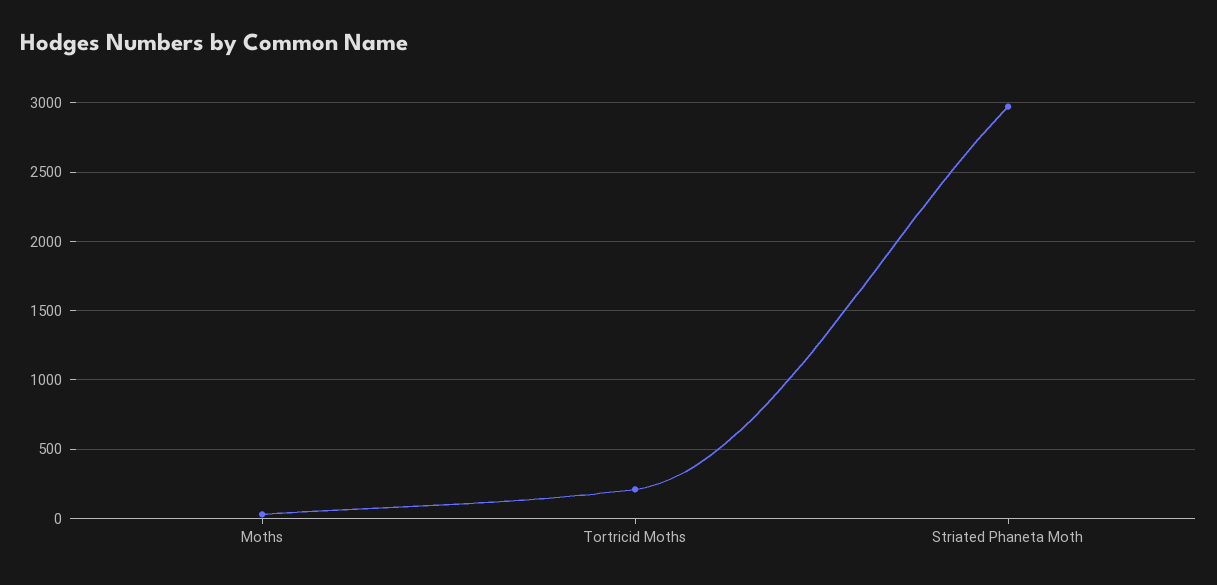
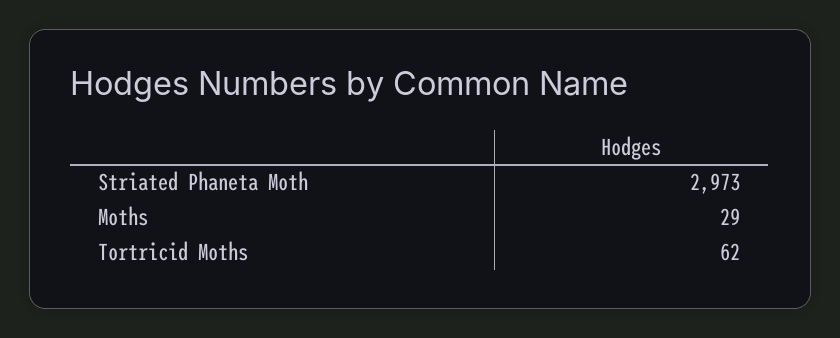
  {
    "Moths": 29,
-   "Tortricid Moths": 200,
+   "Tortricid Moths": 62,
    "Striated Phaneta Moth": 2973
  }

